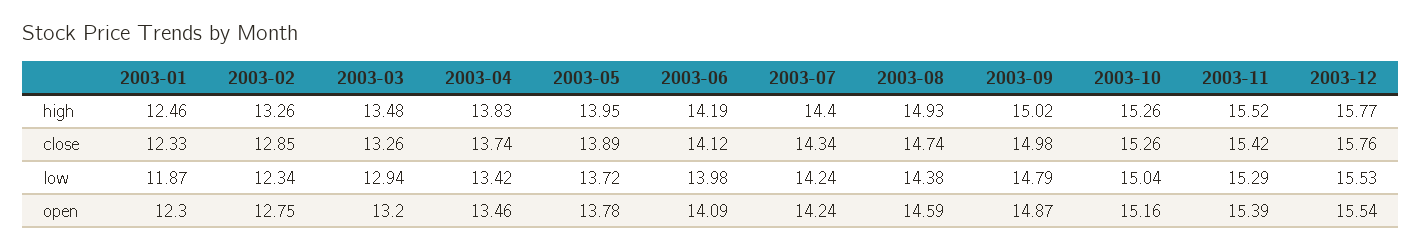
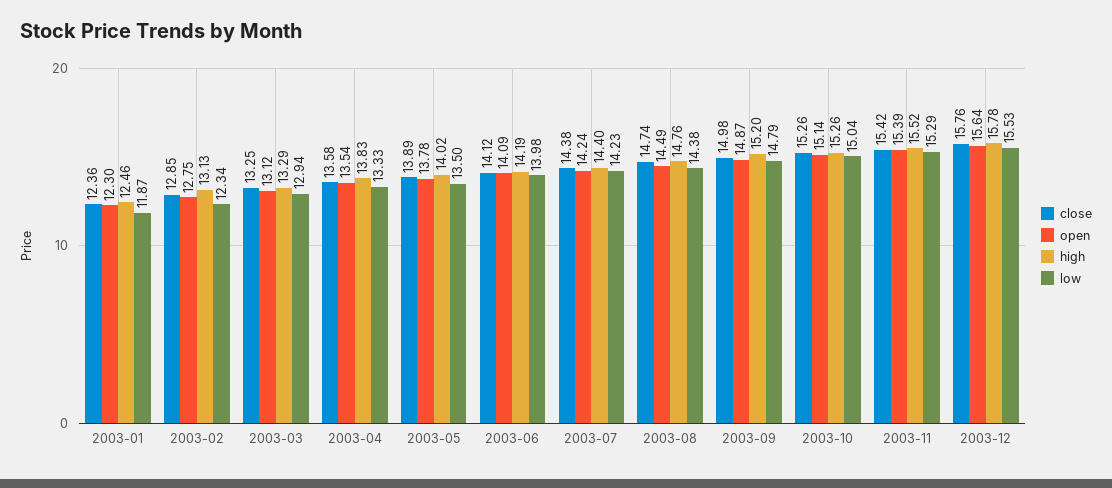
  {
    "high": {
      "2003-01": 12.46,
-     "2003-02": 13.26,
+     "2003-02": 13.13,
-     "2003-03": 13.48,
+     "2003-03": 13.29,
      "2003-04": 13.83,
-     "2003-05": 13.95,
+     "2003-05": 14.02,
      "2003-06": 14.19,
      "2003-07": 14.4,
-     "2003-08": 14.93,
+     "2003-08": 14.76,
-     "2003-09": 15.02,
+     "2003-09": 15.2,
      "2003-10": 15.26,
      "2003-11": 15.52,
-     "2003-12": 15.77
+     "2003-12": 15.78
    },
    "close": {
-     "2003-01": 12.33,
+     "2003-01": 12.36,
      "2003-02": 12.85,
-     "2003-03": 13.26,
+     "2003-03": 13.25,
-     "2003-04": 13.74,
+     "2003-04": 13.58,
      "2003-05": 13.89,
      "2003-06": 14.12,
-     "2003-07": 14.34,
+     "2003-07": 14.38,
      "2003-08": 14.74,
      "2003-09": 14.98,
      "2003-10": 15.26,
      "2003-11": 15.42,
      "2003-12": 15.76
    },
    "low": {
      "2003-01": 11.87,
      "2003-02": 12.34,
      "2003-03": 12.94,
-     "2003-04": 13.42,
+     "2003-04": 13.33,
-     "2003-05": 13.72,
+     "2003-05": 13.5,
      "2003-06": 13.98,
-     "2003-07": 14.24,
+     "2003-07": 14.23,
      "2003-08": 14.38,
      "2003-09": 14.79,
      "2003-10": 15.04,
      "2003-11": 15.29,
      "2003-12": 15.53
    },
    "open": {
      "2003-01": 12.3,
      "2003-02": 12.75,
-     "2003-03": 13.2,
+     "2003-03": 13.12,
-     "2003-04": 13.46,
+     "2003-04": 13.54,
      "2003-05": 13.78,
      "2003-06": 14.09,
      "2003-07": 14.24,
-     "2003-08": 14.59,
+     "2003-08": 14.49,
      "2003-09": 14.87,
-     "2003-10": 15.16,
+     "2003-10": 15.14,
      "2003-11": 15.39,
-     "2003-12": 15.54
+     "2003-12": 15.64
    }
  }

